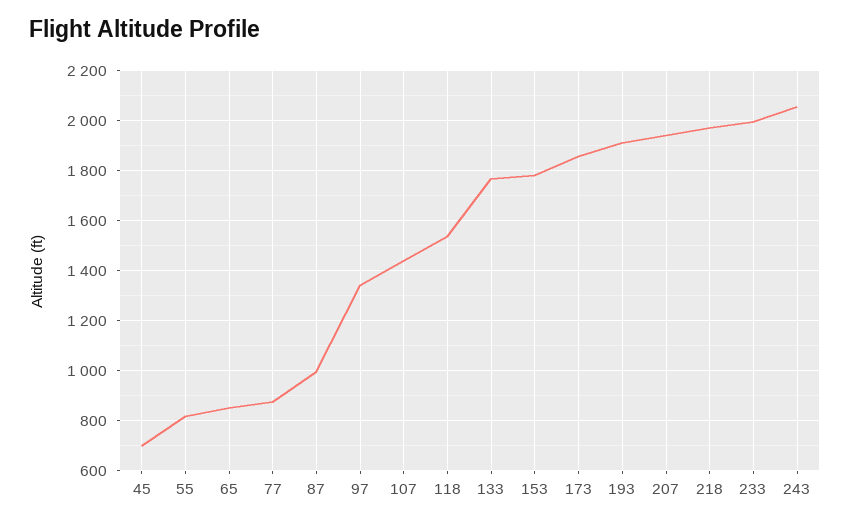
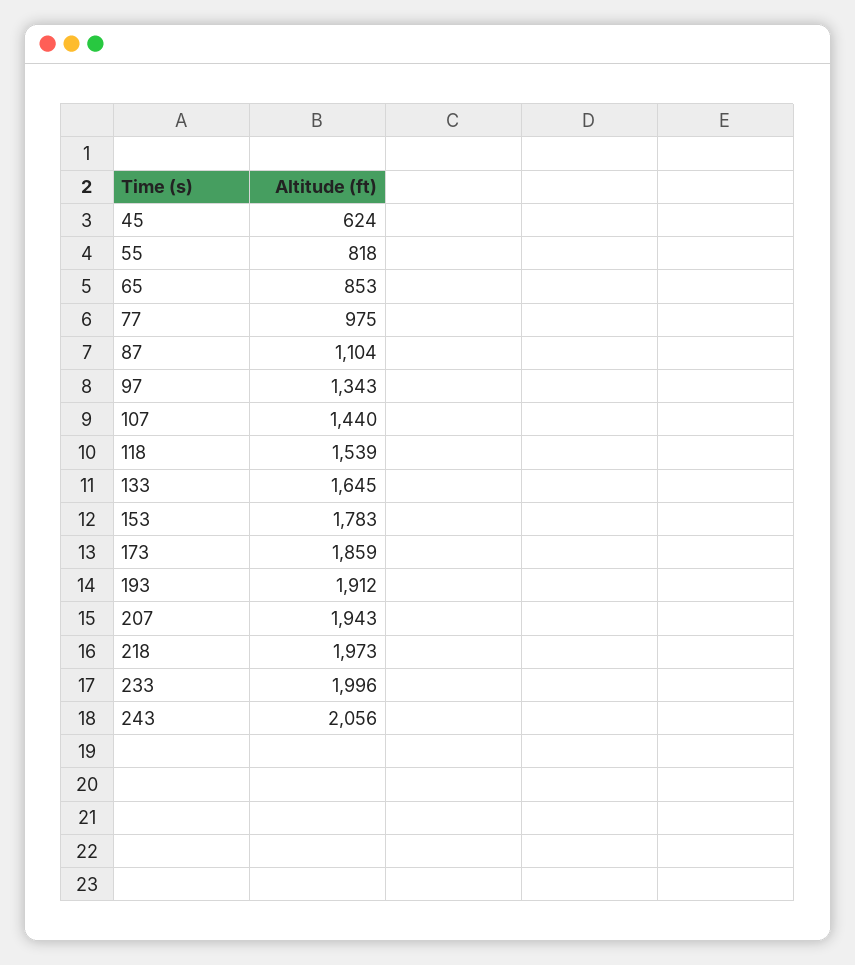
  {
-   "45": 700,
+   "45": 624,
    "55": 818,
    "65": 853,
-   "77": 875,
+   "77": 975,
-   "87": 1000,
+   "87": 1104,
    "97": 1343,
    "107": 1440,
    "118": 1539,
-   "133": 1775,
+   "133": 1645,
    "153": 1783,
    "173": 1859,
    "193": 1912,
    "207": 1943,
    "218": 1973,
    "233": 1996,
    "243": 2056
  }

